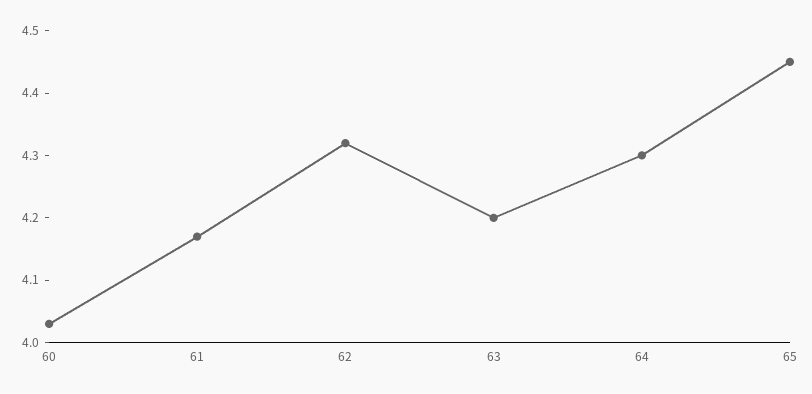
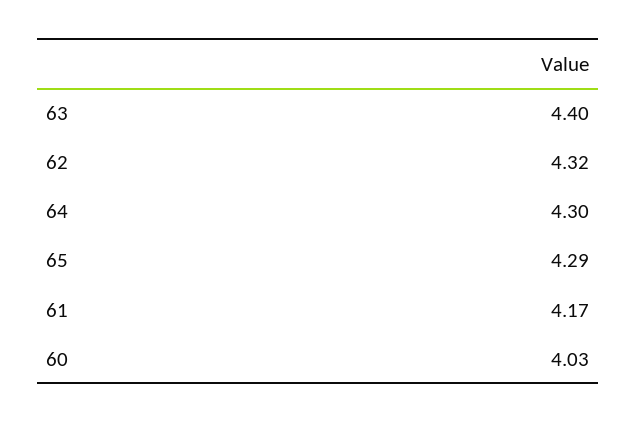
  {
    "60": 4.03,
    "61": 4.17,
    "62": 4.32,
-   "63": 4.2,
+   "63": 4.4,
    "64": 4.3,
-   "65": 4.45
+   "65": 4.29
  }

